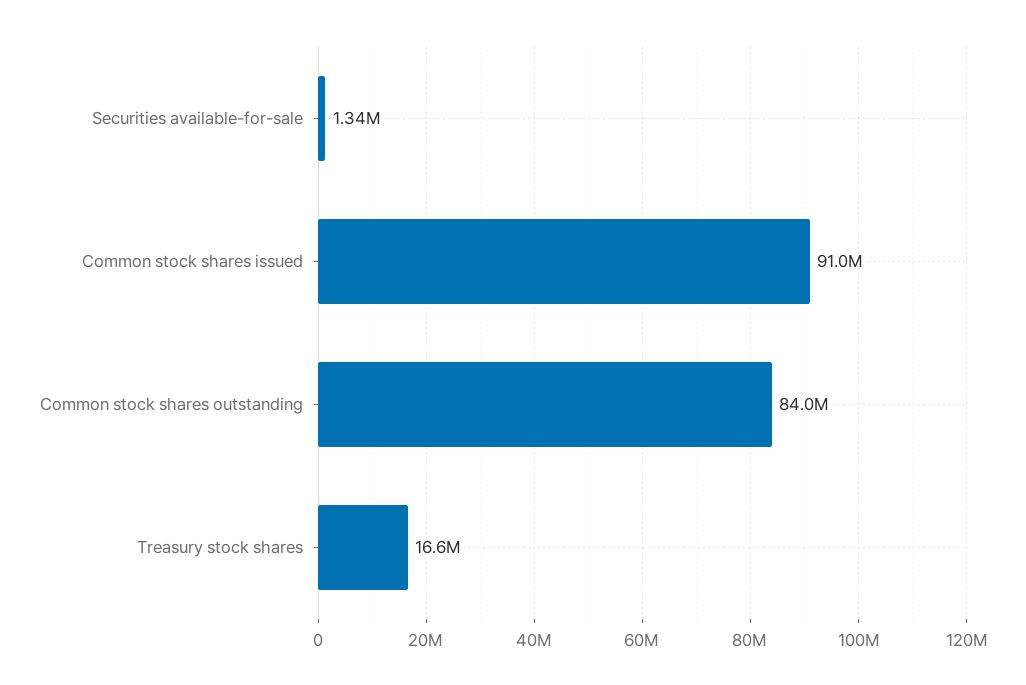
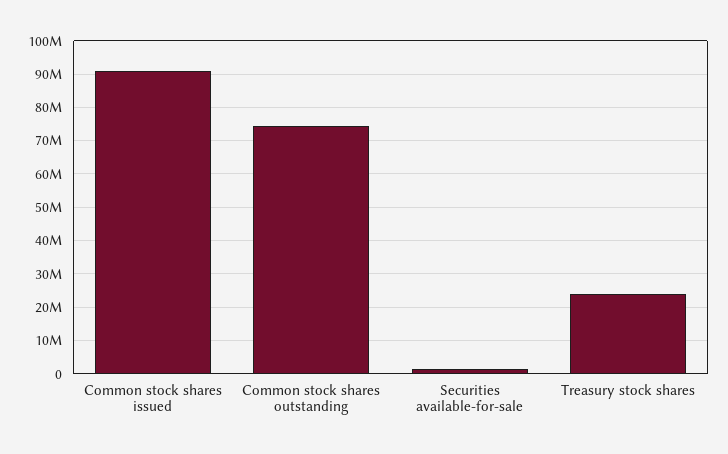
  {
    "Securities available-for-sale": 1340000,
    "Common stock shares issued": 91000000,
-   "Common stock shares outstanding": 84000000,
+   "Common stock shares outstanding": 74000000,
-   "Treasury stock shares": 16600000
+   "Treasury stock shares": 24000000
  }

